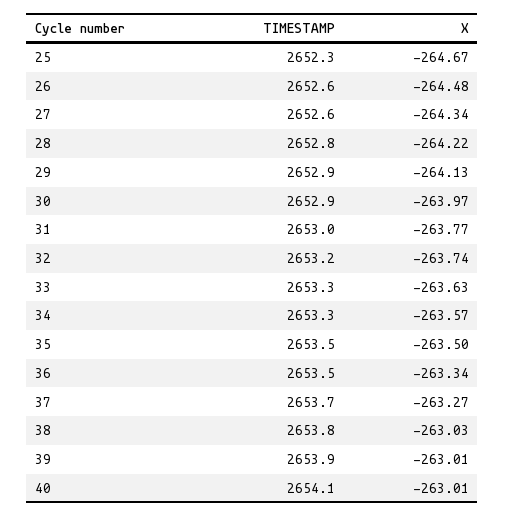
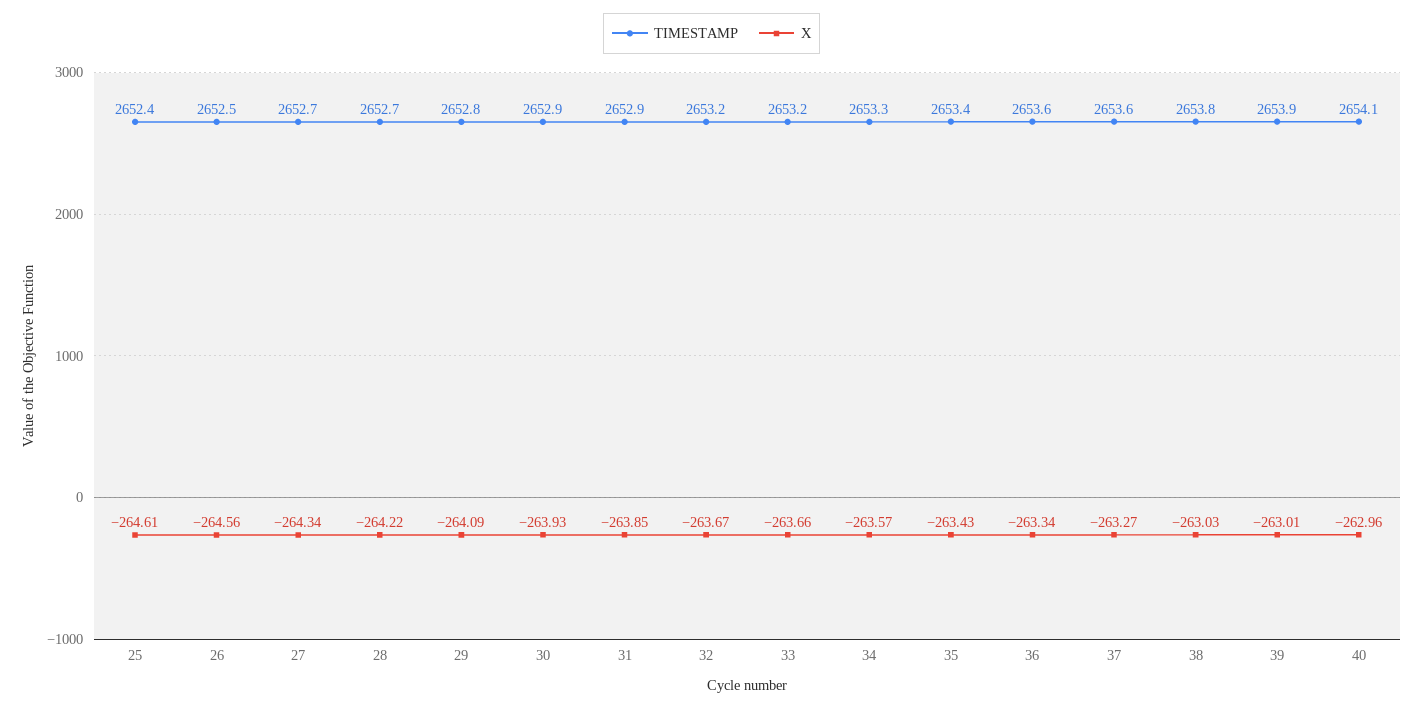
  {
    "TIMESTAMP": {
-     "25": 2652.3,
+     "25": 2652.4,
-     "26": 2652.6,
+     "26": 2652.5,
-     "27": 2652.6,
+     "27": 2652.7,
-     "28": 2652.8,
+     "28": 2652.7,
-     "29": 2652.9,
+     "29": 2652.8,
      "30": 2652.9,
-     "31": 2653,
+     "31": 2652.9,
      "32": 2653.2,
-     "33": 2653.3,
+     "33": 2653.2,
      "34": 2653.3,
-     "35": 2653.5,
+     "35": 2653.4,
-     "36": 2653.5,
+     "36": 2653.6,
-     "37": 2653.7,
+     "37": 2653.6,
      "38": 2653.8,
      "39": 2653.9,
      "40": 2654.1
    },
    "X": {
-     "25": -264.67,
+     "25": -264.61,
-     "26": -264.48,
+     "26": -264.56,
      "27": -264.34,
      "28": -264.22,
-     "29": -264.13,
+     "29": -264.09,
-     "30": -263.97,
+     "30": -263.93,
-     "31": -263.77,
+     "31": -263.85,
-     "32": -263.74,
+     "32": -263.67,
-     "33": -263.63,
+     "33": -263.66,
      "34": -263.57,
-     "35": -263.5,
+     "35": -263.43,
      "36": -263.34,
      "37": -263.27,
      "38": -263.03,
      "39": -263.01,
-     "40": -263.01
+     "40": -262.96
    }
  }

